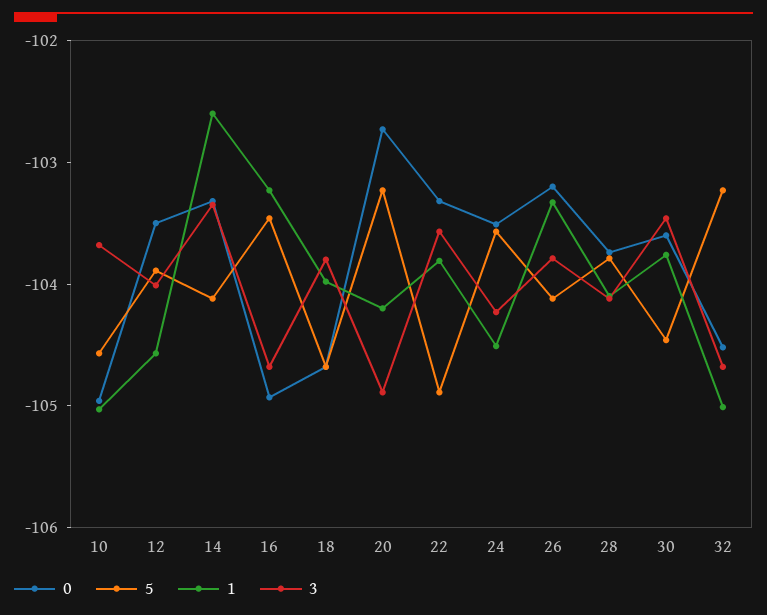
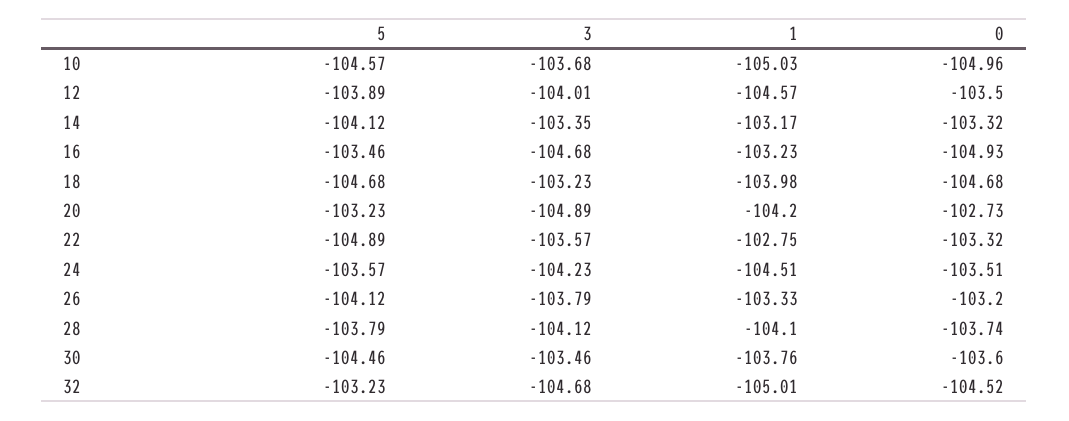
  {
    "0": {
      "10": -104.96,
      "12": -103.5,
      "14": -103.32,
      "16": -104.93,
      "18": -104.68,
      "20": -102.73,
      "22": -103.32,
      "24": -103.51,
      "26": -103.2,
      "28": -103.74,
      "30": -103.6,
      "32": -104.52
    },
    "5": {
      "10": -104.57,
      "12": -103.89,
      "14": -104.12,
      "16": -103.46,
      "18": -104.68,
      "20": -103.23,
      "22": -104.89,
      "24": -103.57,
      "26": -104.12,
      "28": -103.79,
      "30": -104.46,
      "32": -103.23
    },
    "1": {
      "10": -105.03,
      "12": -104.57,
-     "14": -102.6,
+     "14": -103.17,
      "16": -103.23,
      "18": -103.98,
      "20": -104.2,
-     "22": -103.8,
+     "22": -102.75,
      "24": -104.51,
      "26": -103.33,
      "28": -104.1,
      "30": -103.76,
      "32": -105.01
    },
    "3": {
      "10": -103.68,
      "12": -104.01,
      "14": -103.35,
      "16": -104.68,
-     "18": -103.8,
+     "18": -103.23,
      "20": -104.89,
      "22": -103.57,
      "24": -104.23,
      "26": -103.79,
      "28": -104.12,
      "30": -103.46,
      "32": -104.68
    }
  }

